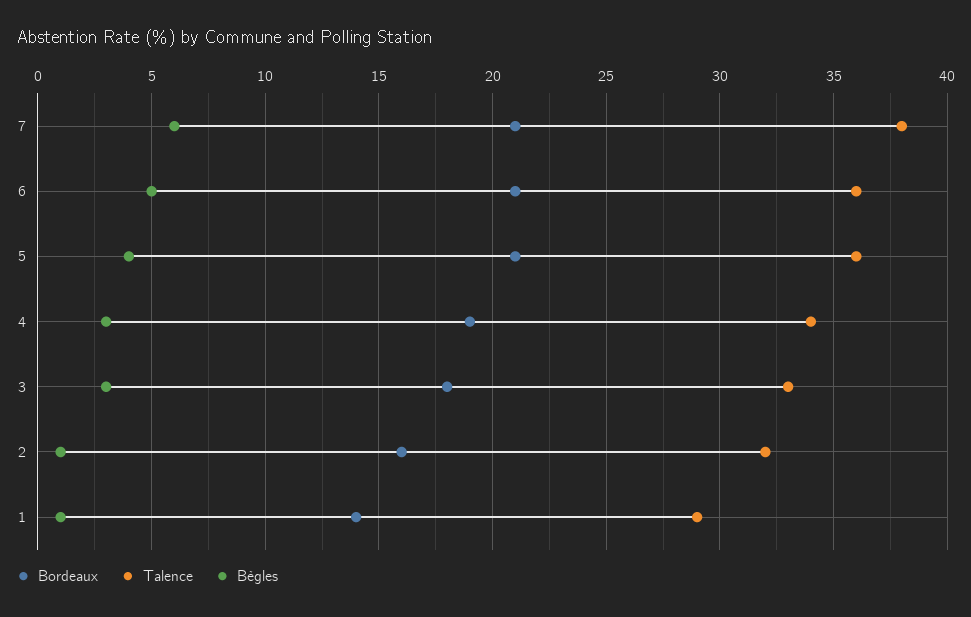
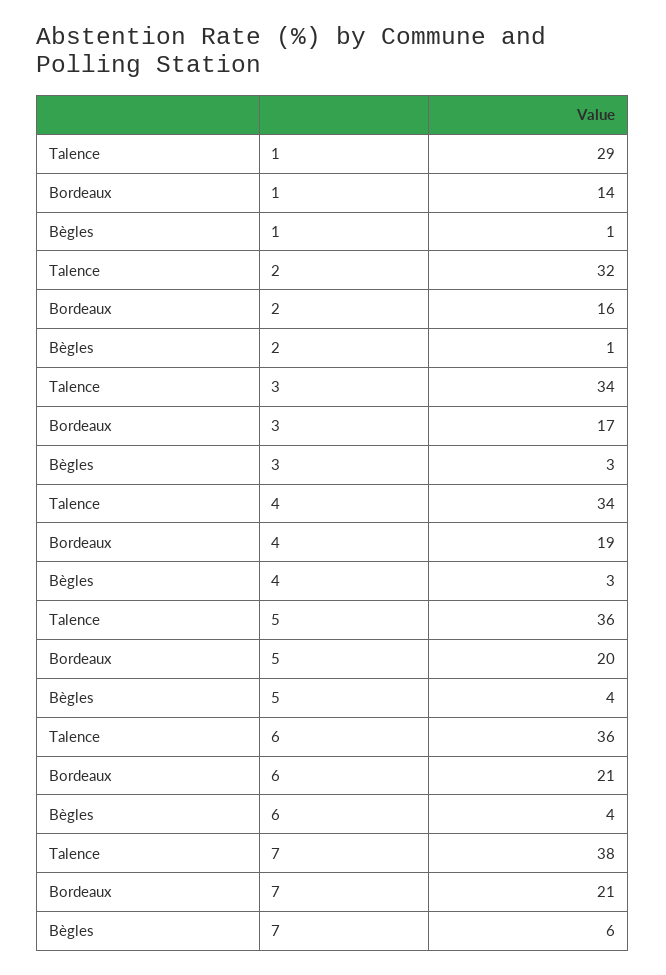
  {
    "Bordeaux": {
      "7": 21,
      "6": 21,
-     "5": 21,
+     "5": 20,
      "4": 19,
-     "3": 18,
+     "3": 17,
      "2": 16,
      "1": 14
    },
    "Talence": {
      "7": 38,
      "6": 36,
      "5": 36,
      "4": 34,
-     "3": 33,
+     "3": 34,
      "2": 32,
      "1": 29
    },
    "Bègles": {
      "7": 6,
-     "6": 5,
+     "6": 4,
      "5": 4,
      "4": 3,
      "3": 3,
      "2": 1,
      "1": 1
    }
  }

